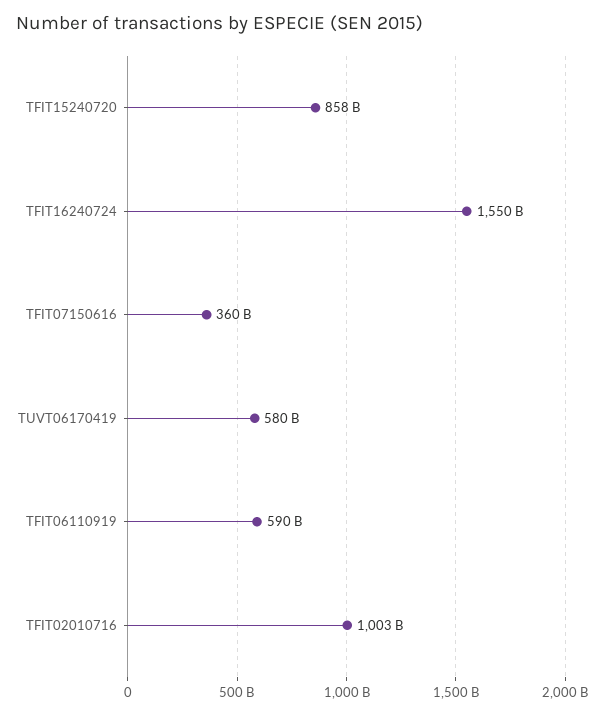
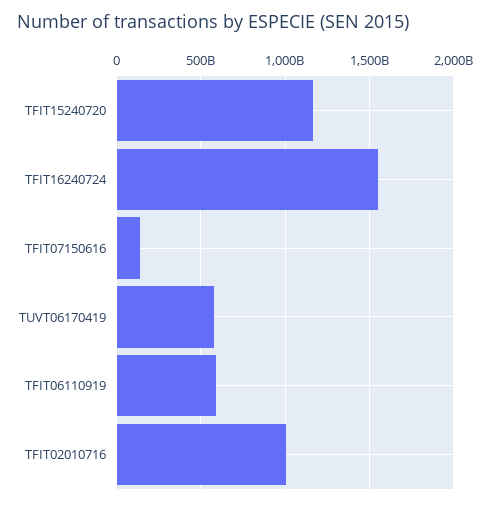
  {
-   "TFIT15240720": 858000000000,
+   "TFIT15240720": 1150000000000,
    "TFIT16240724": 1550000000000,
-   "TFIT07150616": 360000000000,
+   "TFIT07150616": 150000000000,
    "TUVT06170419": 580000000000,
    "TFIT06110919": 590000000000,
    "TFIT02010716": 1003000000000
  }

